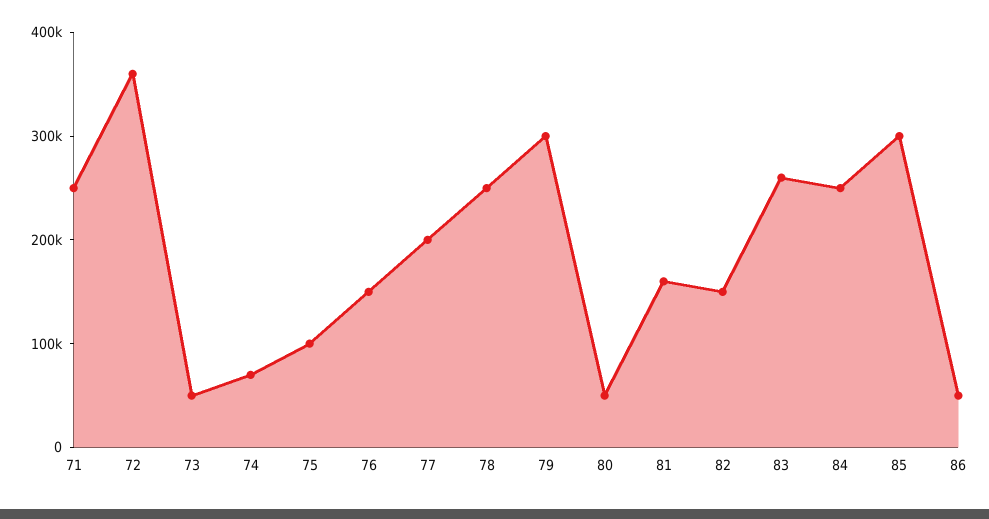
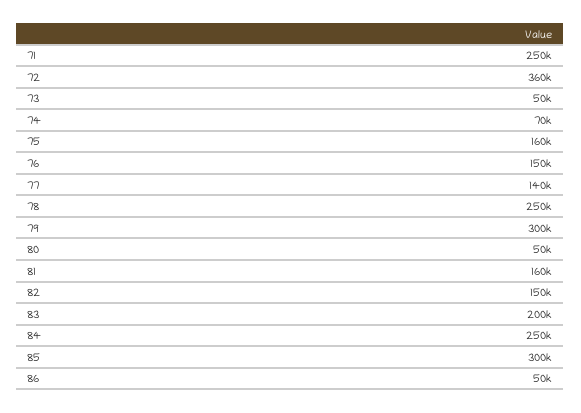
  {
    "71": 250000,
    "72": 360000,
    "73": 50000,
    "74": 70000,
-   "75": 100000,
+   "75": 160000,
    "76": 150000,
-   "77": 200000,
+   "77": 140000,
    "78": 250000,
    "79": 300000,
    "80": 50000,
    "81": 160000,
    "82": 150000,
-   "83": 260000,
+   "83": 200000,
    "84": 250000,
    "85": 300000,
    "86": 50000
  }

